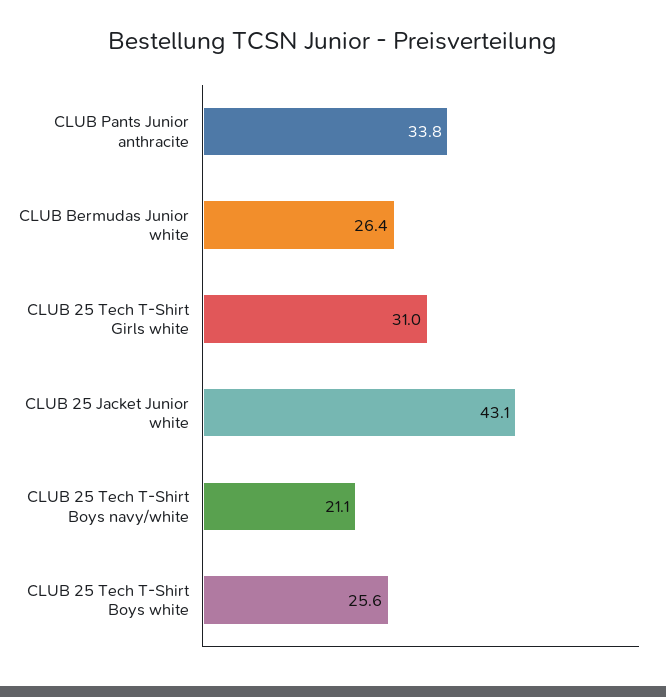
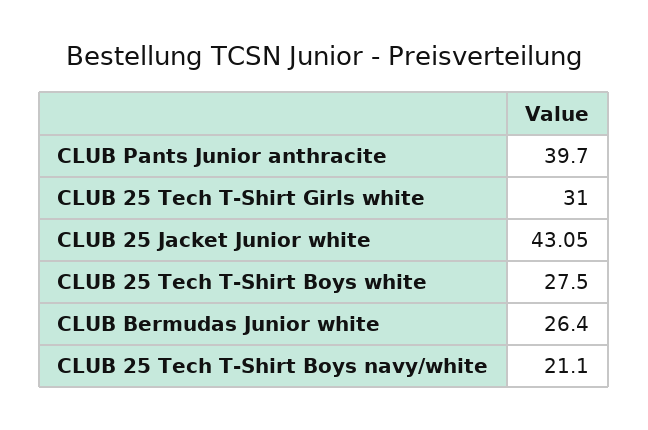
  {
-   "CLUB Pants Junior anthracite": 33.8,
+   "CLUB Pants Junior anthracite": 39.7,
    "CLUB Bermudas Junior white": 26.4,
    "CLUB 25 Tech T-Shirt Girls white": 31,
    "CLUB 25 Jacket Junior white": 43.05,
    "CLUB 25 Tech T-Shirt Boys navy/white": 21.1,
-   "CLUB 25 Tech T-Shirt Boys white": 25.6
+   "CLUB 25 Tech T-Shirt Boys white": 27.5
  }

